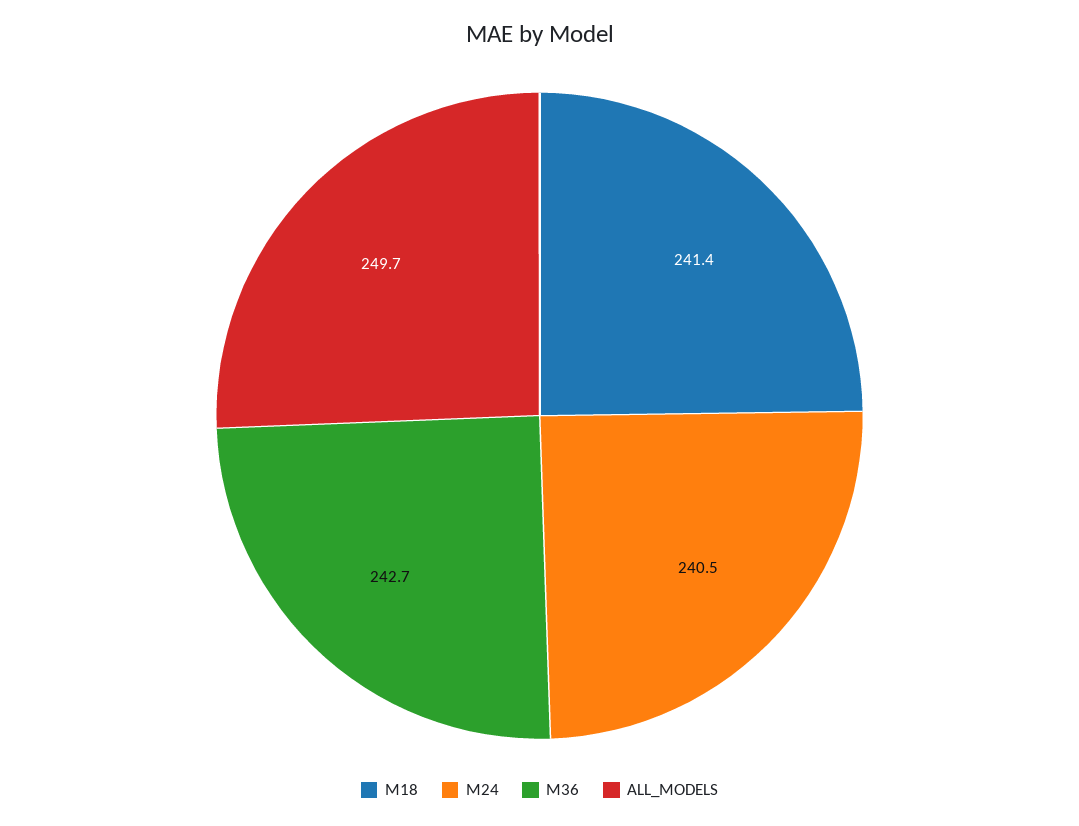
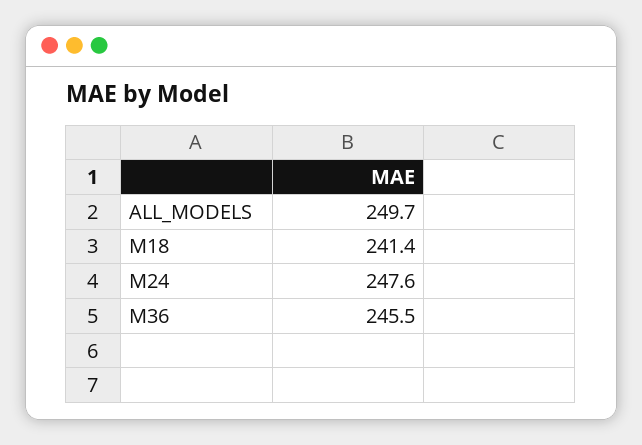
  {
    "M18": 241.4,
-   "M24": 240.5,
+   "M24": 247.6,
-   "M36": 242.7,
+   "M36": 245.5,
    "ALL_MODELS": 249.7
  }

